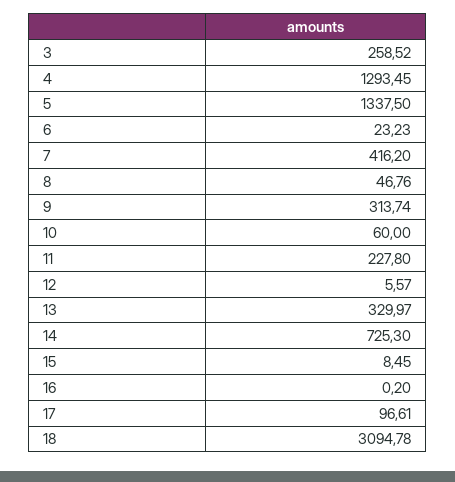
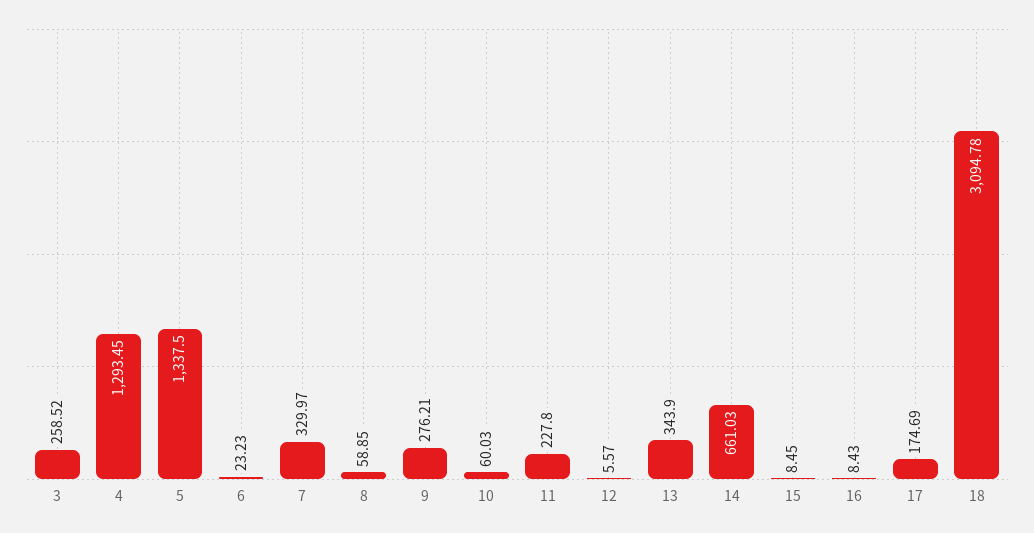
  {
    "3": 258.52,
    "4": 1293.45,
    "5": 1337.5,
    "6": 23.23,
-   "7": 416.2,
+   "7": 329.97,
-   "8": 46.76,
+   "8": 58.85,
-   "9": 313.74,
+   "9": 276.21,
-   "10": 60,
+   "10": 60.03,
    "11": 227.8,
    "12": 5.57,
-   "13": 329.97,
+   "13": 343.9,
-   "14": 725.3,
+   "14": 661.03,
    "15": 8.45,
-   "16": 0.2,
+   "16": 8.43,
-   "17": 96.61,
+   "17": 174.69,
    "18": 3094.78
  }

